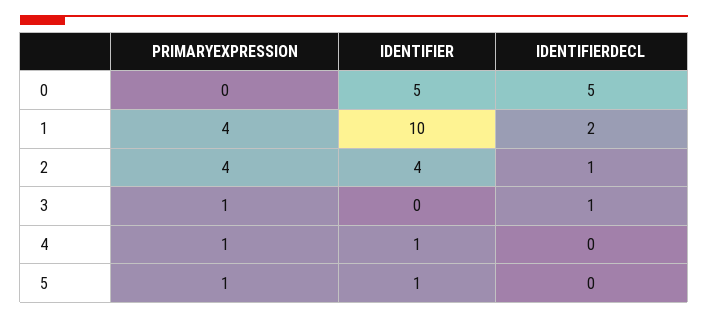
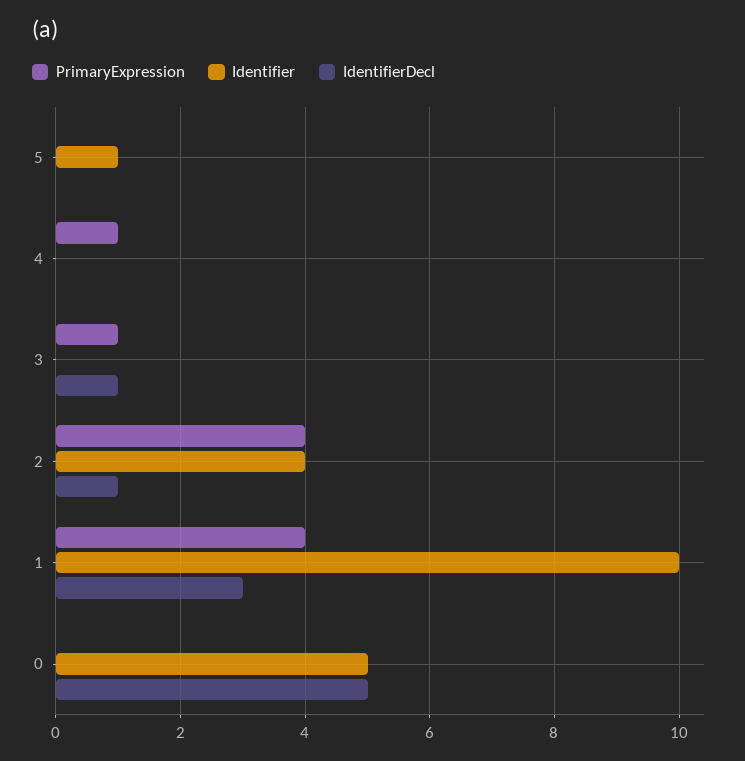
  {
    "PRIMARYEXPRESSION": {
      "0": 0,
      "1": 4,
      "2": 4,
      "3": 1,
      "4": 1,
-     "5": 1
+     "5": 0
    },
    "IDENTIFIER": {
      "0": 5,
      "1": 10,
      "2": 4,
      "3": 0,
-     "4": 1,
+     "4": 0,
      "5": 1
    },
    "IDENTIFIERDECL": {
      "0": 5,
-     "1": 2,
+     "1": 3,
      "2": 1,
      "3": 1,
      "4": 0,
      "5": 0
    }
  }

